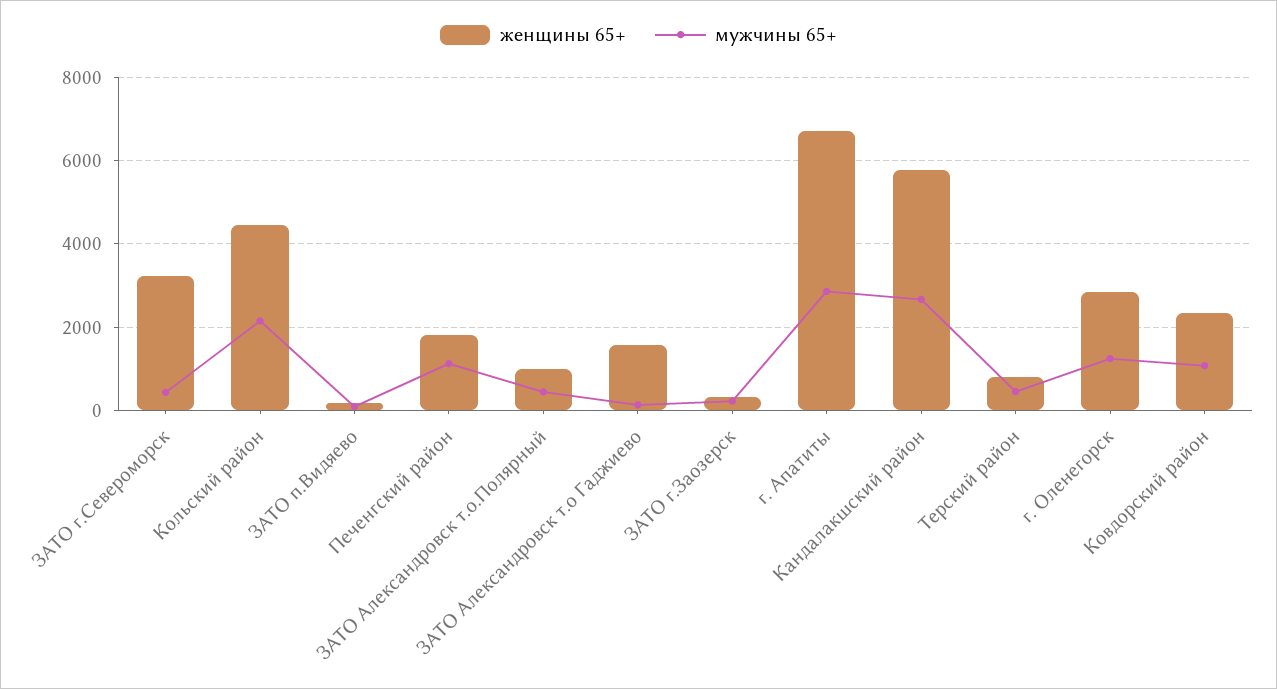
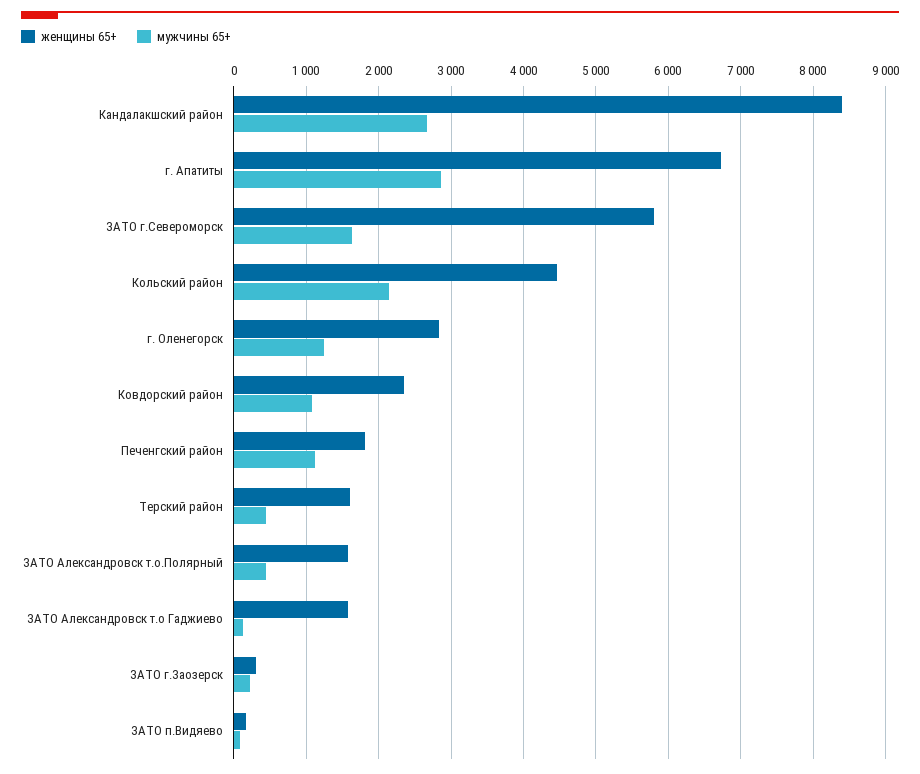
  {
    "женщины 65+": {
-     "ЗАТО г.Североморск": 3200,
+     "ЗАТО г.Североморск": 5800,
      "Кольский район": 4500,
      "ЗАТО п.Видяево": 200,
      "Печенгский район": 1800,
-     "ЗАТО Александровск т.о.Полярный": 1000,
+     "ЗАТО Александровск т.о.Полярный": 1600,
      "ЗАТО Александровск т.о Гаджиево": 1600,
      "ЗАТО г.Заозерск": 300,
      "г. Апатиты": 6700,
-     "Кандалакшский район": 5800,
+     "Кандалакшский район": 8400,
-     "Терский район": 800,
+     "Терский район": 1600,
      "г. Оленегорск": 2800,
      "Ковдорский район": 2300
    },
    "мужчины 65+": {
-     "ЗАТО г.Североморск": 400,
+     "ЗАТО г.Североморск": 1600,
      "Кольский район": 2100,
      "ЗАТО п.Видяево": 100,
      "Печенгский район": 1100,
      "ЗАТО Александровск т.о.Полярный": 400,
      "ЗАТО Александровск т.о Гаджиево": 100,
      "ЗАТО г.Заозерск": 200,
      "г. Апатиты": 2900,
      "Кандалакшский район": 2700,
      "Терский район": 400,
      "г. Оленегорск": 1200,
      "Ковдорский район": 1100
    }
  }

